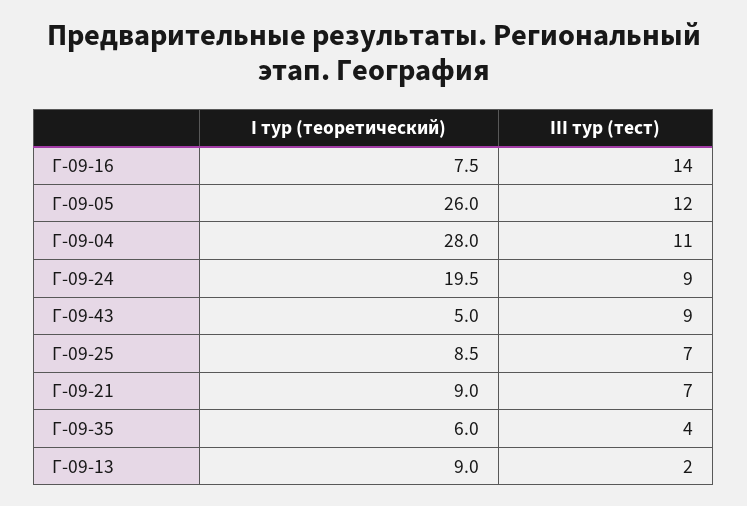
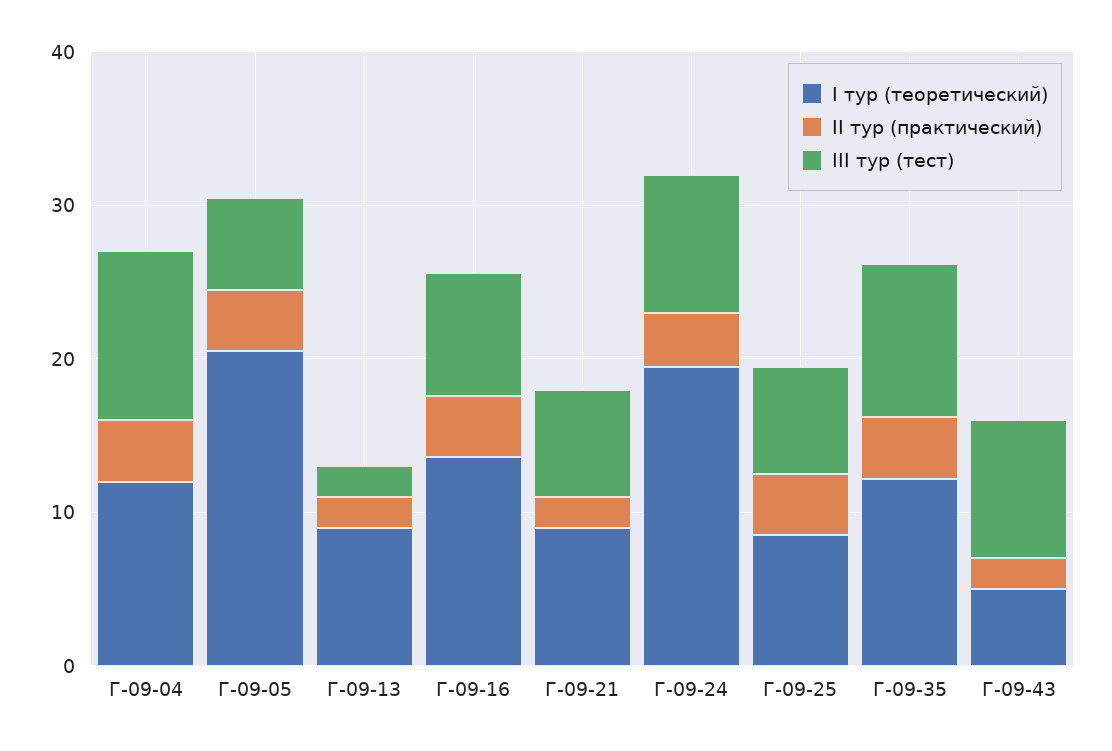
  {
    "I тур (теоретический)": {
-     "Г-09-16": 7.5,
+     "Г-09-16": 14,
-     "Г-09-05": 26,
+     "Г-09-05": 20,
-     "Г-09-04": 28,
+     "Г-09-04": 12,
      "Г-09-24": 19.5,
      "Г-09-43": 5,
      "Г-09-25": 8.5,
      "Г-09-21": 9,
-     "Г-09-35": 6,
+     "Г-09-35": 12,
      "Г-09-13": 9
    },
    "III тур (тест)": {
-     "Г-09-16": 14,
+     "Г-09-16": 8,
-     "Г-09-05": 12,
+     "Г-09-05": 6,
      "Г-09-04": 11,
      "Г-09-24": 9,
      "Г-09-43": 9,
      "Г-09-25": 7,
      "Г-09-21": 7,
-     "Г-09-35": 4,
+     "Г-09-35": 10,
      "Г-09-13": 2
-   }
+   },
+   "II тур (практический)": {
+     "Г-09-04": 4,
+     "Г-09-05": 4,
+     "Г-09-13": 2,
+     "Г-09-16": 4,
+     "Г-09-21": 2,
+     "Г-09-24": 4,
+     "Г-09-25": 4,
+     "Г-09-35": 4,
+     "Г-09-43": 2
+   }
  }

